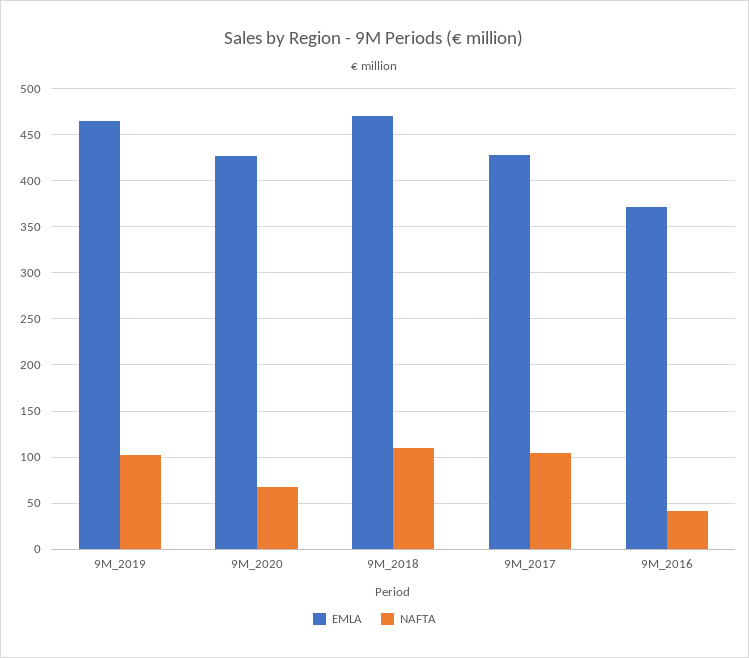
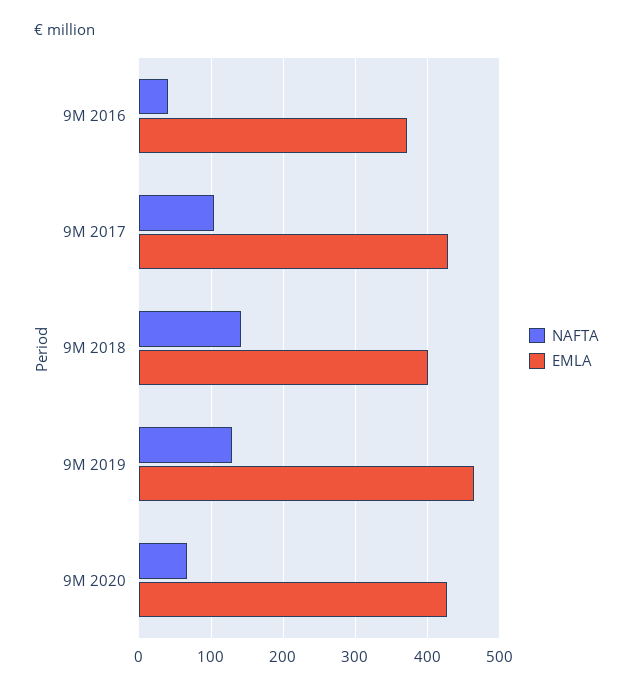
  {
    "EMLA": {
      "9M_2019": 470,
      "9M_2020": 430,
-     "9M_2018": 470,
+     "9M_2018": 400,
      "9M_2017": 430,
      "9M_2016": 370
    },
    "NAFTA": {
-     "9M_2019": 100,
+     "9M_2019": 130,
      "9M_2020": 70,
-     "9M_2018": 110,
+     "9M_2018": 140,
      "9M_2017": 100,
      "9M_2016": 40
    }
  }

